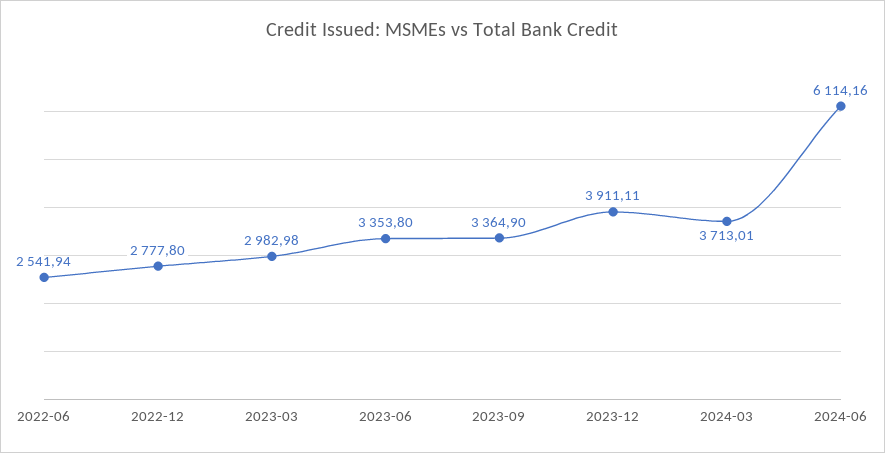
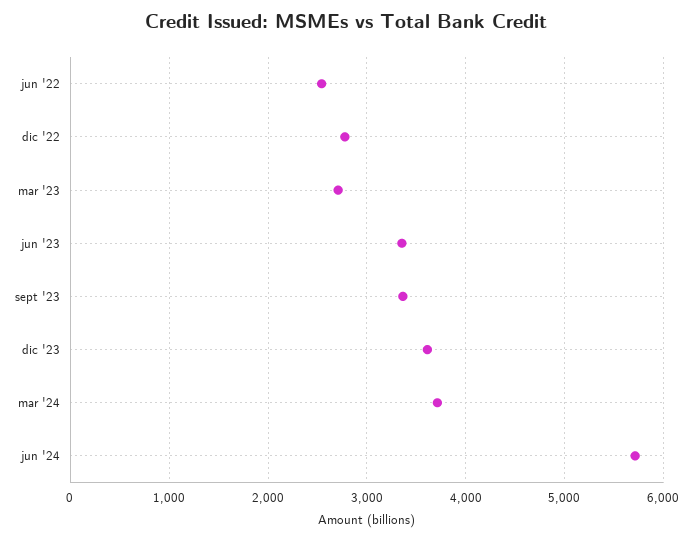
  {
    "2022-06": 2541.94,
    "2022-12": 2777.8,
-   "2023-03": 2982.98,
+   "2023-03": 2700,
    "2023-06": 3353.8,
    "2023-09": 3364.9,
-   "2023-12": 3911.11,
+   "2023-12": 3600,
    "2024-03": 3713.01,
-   "2024-06": 6114.16
+   "2024-06": 5700
  }

